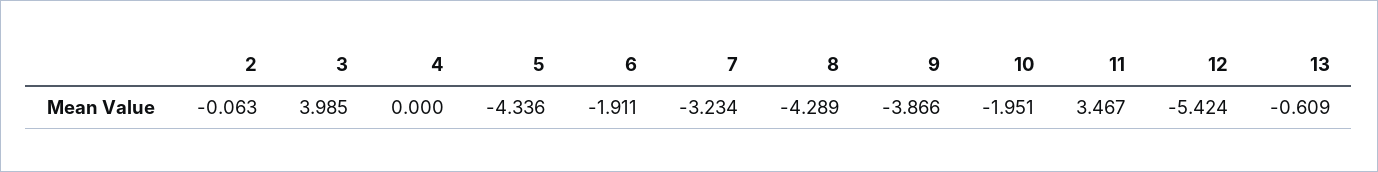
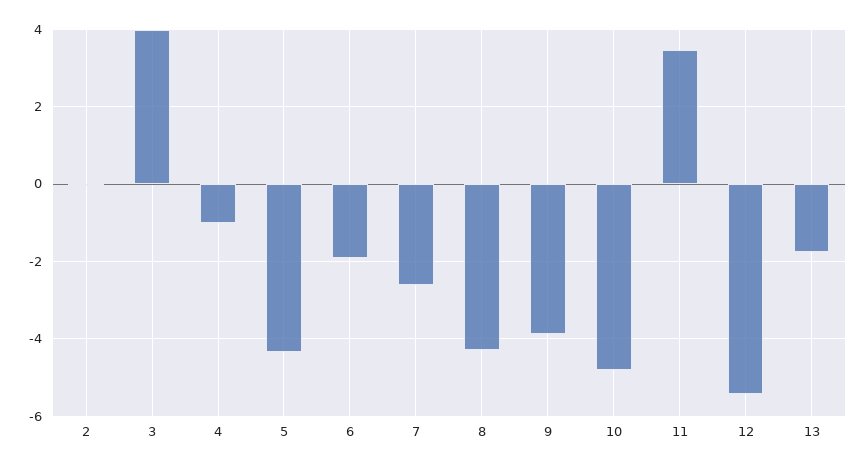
  {
    "2": -0.063,
    "3": 3.985,
-   "4": 0,
+   "4": -1,
    "5": -4.336,
    "6": -1.911,
-   "7": -3.234,
+   "7": -2.6,
    "8": -4.289,
    "9": -3.866,
-   "10": -1.951,
+   "10": -4.8,
    "11": 3.467,
    "12": -5.424,
-   "13": -0.609
+   "13": -1.8
  }

